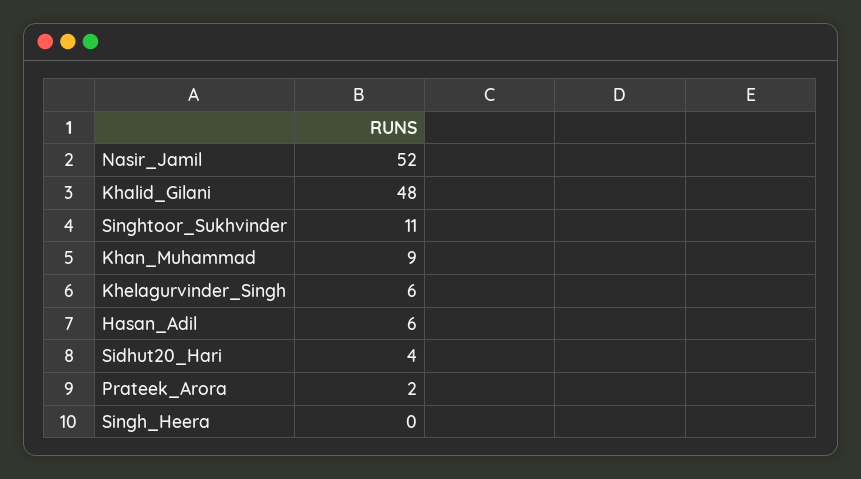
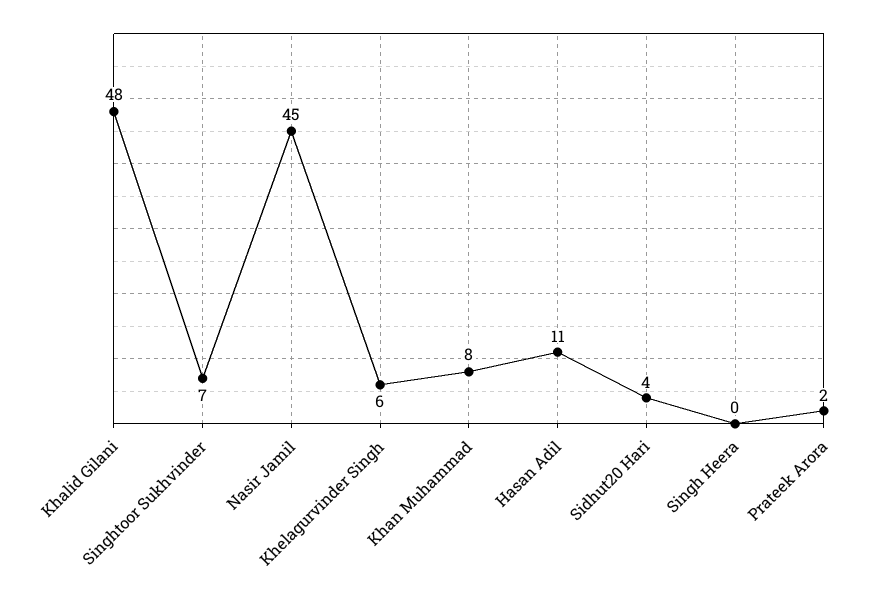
  {
-   "Nasir_Jamil": 52,
+   "Nasir_Jamil": 45,
    "Khalid_Gilani": 48,
-   "Singhtoor_Sukhvinder": 11,
+   "Singhtoor_Sukhvinder": 7,
-   "Khan_Muhammad": 9,
+   "Khan_Muhammad": 8,
    "Khelagurvinder_Singh": 6,
-   "Hasan_Adil": 6,
+   "Hasan_Adil": 11,
    "Sidhut20_Hari": 4,
    "Prateek_Arora": 2,
    "Singh_Heera": 0
  }

